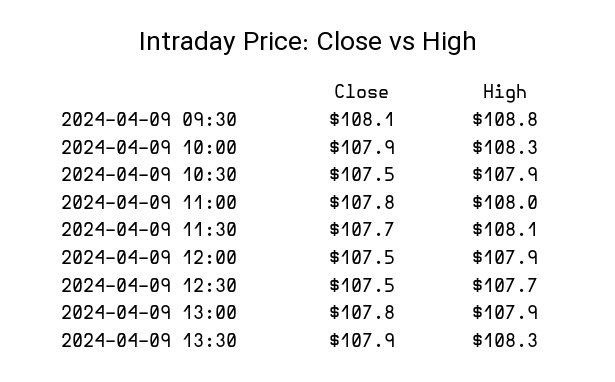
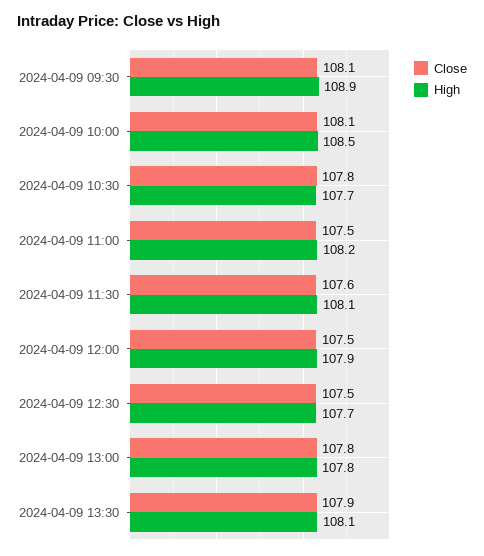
  {
    "Close": {
      "2024-04-09 09:30": 108.1,
-     "2024-04-09 10:00": 107.9,
+     "2024-04-09 10:00": 108.1,
-     "2024-04-09 10:30": 107.5,
+     "2024-04-09 10:30": 107.8,
-     "2024-04-09 11:00": 107.8,
+     "2024-04-09 11:00": 107.5,
-     "2024-04-09 11:30": 107.7,
+     "2024-04-09 11:30": 107.6,
      "2024-04-09 12:00": 107.5,
      "2024-04-09 12:30": 107.5,
      "2024-04-09 13:00": 107.8,
      "2024-04-09 13:30": 107.9
    },
    "High": {
-     "2024-04-09 09:30": 108.8,
+     "2024-04-09 09:30": 108.9,
-     "2024-04-09 10:00": 108.3,
+     "2024-04-09 10:00": 108.5,
-     "2024-04-09 10:30": 107.9,
+     "2024-04-09 10:30": 107.7,
-     "2024-04-09 11:00": 108,
+     "2024-04-09 11:00": 108.2,
      "2024-04-09 11:30": 108.1,
      "2024-04-09 12:00": 107.9,
      "2024-04-09 12:30": 107.7,
-     "2024-04-09 13:00": 107.9,
+     "2024-04-09 13:00": 107.8,
-     "2024-04-09 13:30": 108.3
+     "2024-04-09 13:30": 108.1
    }
  }

